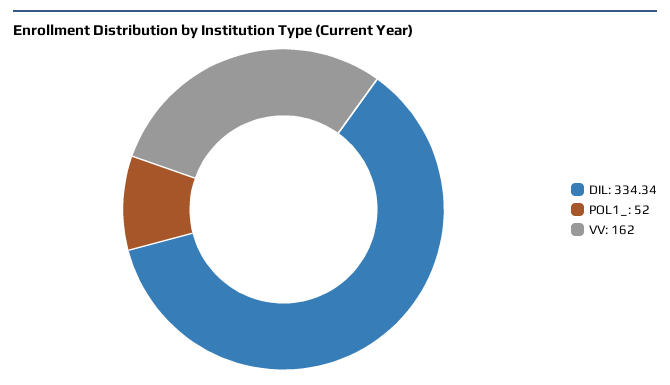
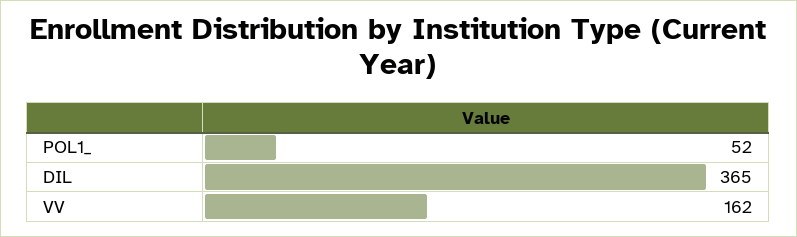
  {
-   "DIL": 334.34,
+   "DIL": 365,
    "POL1_": 52,
    "VV": 162
  }

